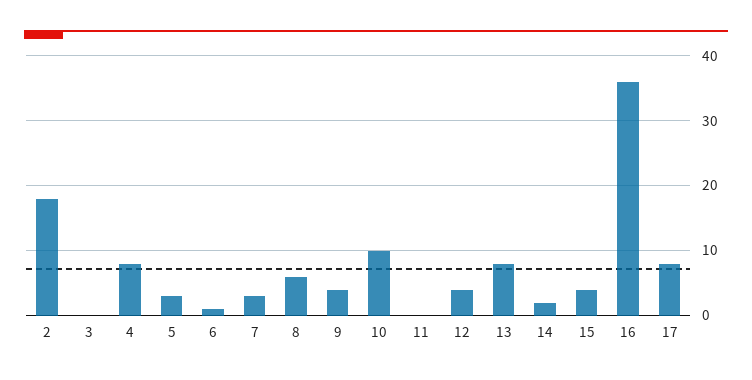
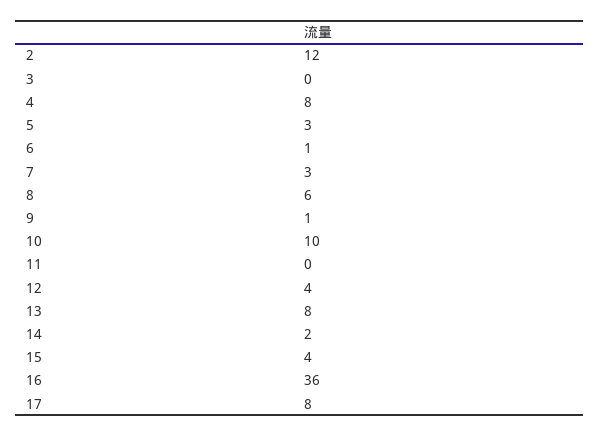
  {
-   "2": 18,
+   "2": 12,
    "3": 0,
    "4": 8,
    "5": 3,
    "6": 1,
    "7": 3,
    "8": 6,
-   "9": 4,
+   "9": 1,
    "10": 10,
    "11": 0,
    "12": 4,
    "13": 8,
    "14": 2,
    "15": 4,
    "16": 36,
    "17": 8
  }

